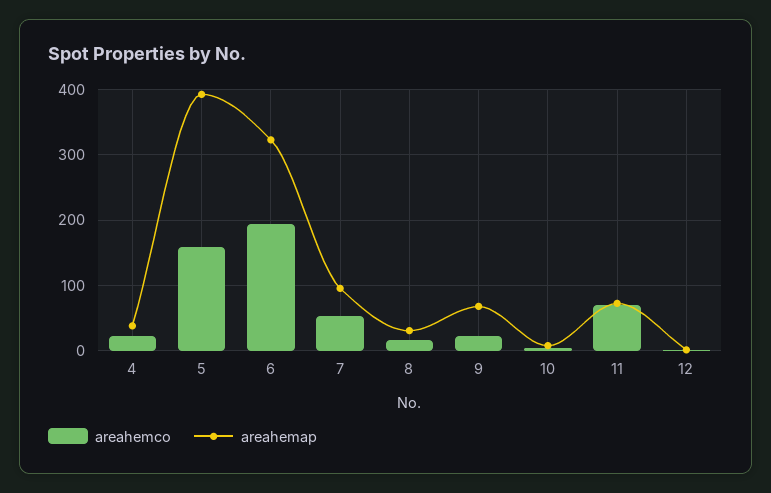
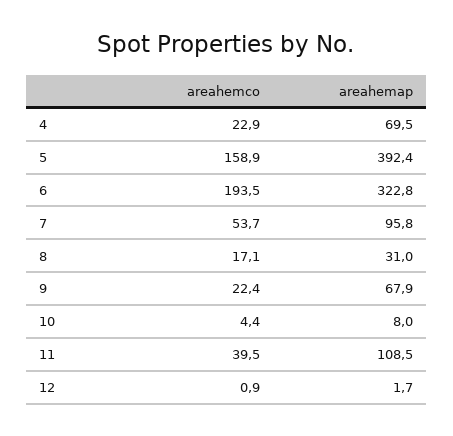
  {
    "areahemco": {
      "4": 22.9,
      "5": 158.9,
      "6": 193.5,
      "7": 53.7,
      "8": 17.1,
      "9": 22.4,
      "10": 4.4,
-     "11": 70,
+     "11": 39.5,
      "12": 0.9
    },
    "areahemap": {
-     "4": 40,
+     "4": 69.5,
      "5": 392.4,
      "6": 322.8,
      "7": 95.8,
      "8": 31,
      "9": 67.9,
      "10": 8,
-     "11": 70,
+     "11": 108.5,
      "12": 1.7
    }
  }

